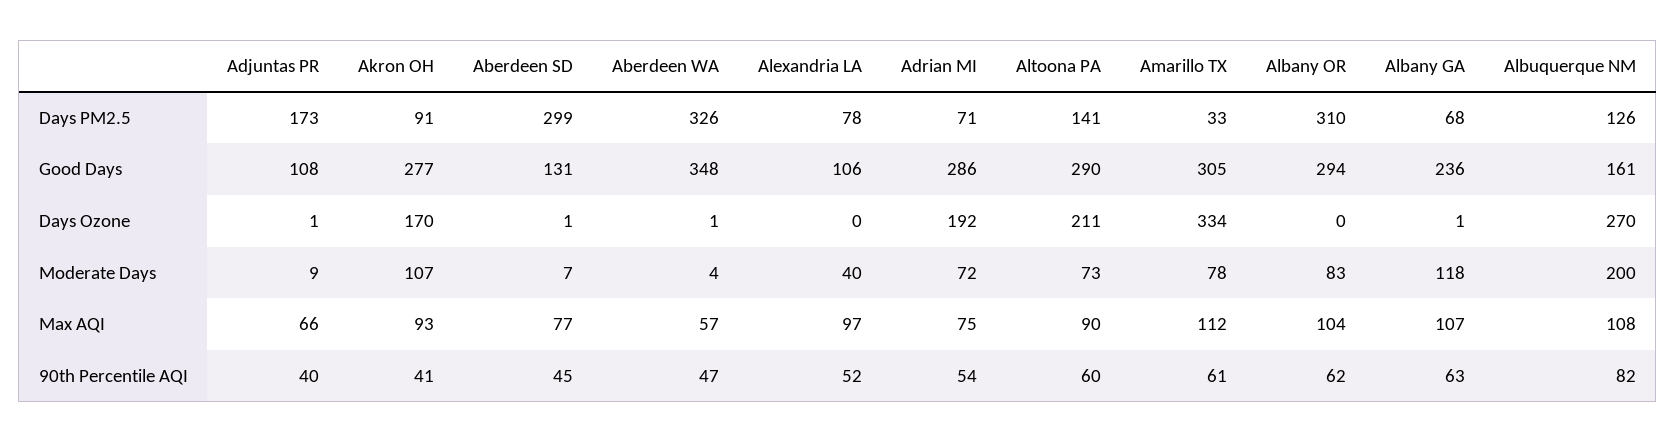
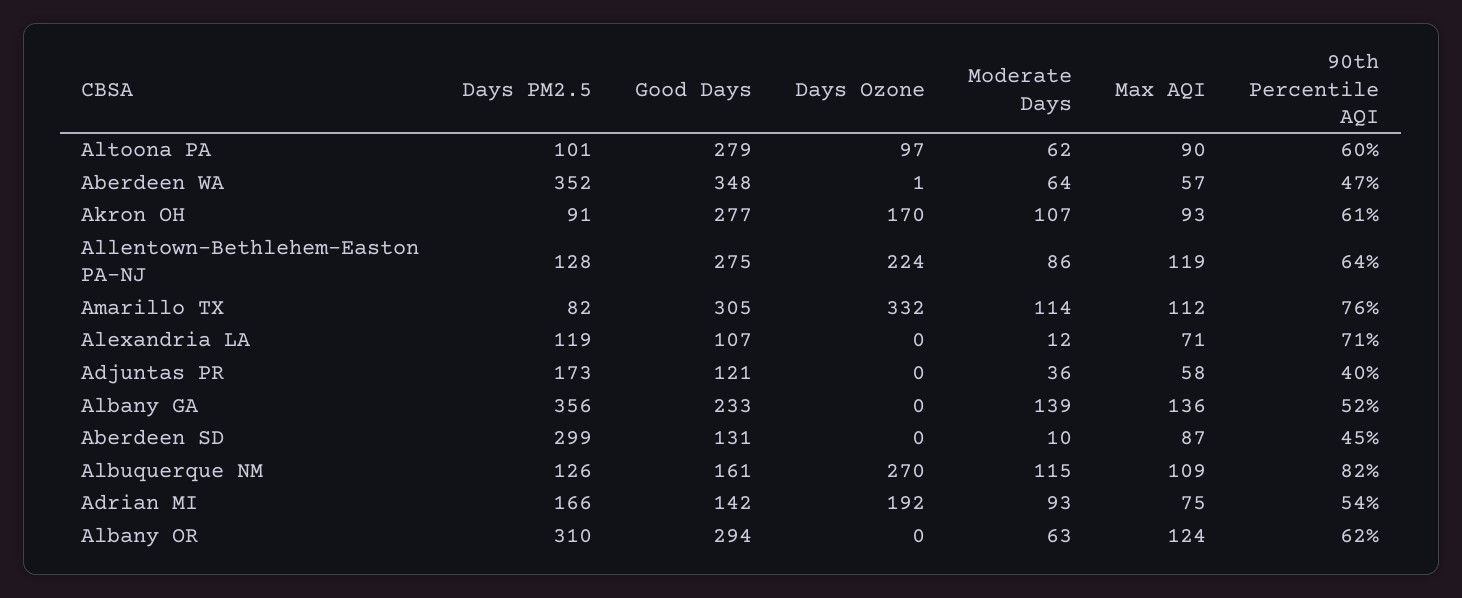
  {
    "Adjuntas PR": {
      "Days PM2.5": 173,
-     "Good Days": 108,
+     "Good Days": 121,
-     "Days Ozone": 1,
+     "Days Ozone": 0,
-     "Moderate Days": 9,
+     "Moderate Days": 36,
-     "Max AQI": 66,
+     "Max AQI": 58,
      "90th Percentile AQI": 40
    },
    "Akron OH": {
      "Days PM2.5": 91,
      "Good Days": 277,
      "Days Ozone": 170,
      "Moderate Days": 107,
      "Max AQI": 93,
-     "90th Percentile AQI": 41
+     "90th Percentile AQI": 61
    },
    "Aberdeen SD": {
      "Days PM2.5": 299,
      "Good Days": 131,
-     "Days Ozone": 1,
+     "Days Ozone": 0,
-     "Moderate Days": 7,
+     "Moderate Days": 10,
-     "Max AQI": 77,
+     "Max AQI": 87,
      "90th Percentile AQI": 45
    },
    "Aberdeen WA": {
-     "Days PM2.5": 326,
+     "Days PM2.5": 352,
      "Good Days": 348,
      "Days Ozone": 1,
-     "Moderate Days": 4,
+     "Moderate Days": 64,
      "Max AQI": 57,
      "90th Percentile AQI": 47
    },
    "Alexandria LA": {
-     "Days PM2.5": 78,
+     "Days PM2.5": 119,
-     "Good Days": 106,
+     "Good Days": 107,
      "Days Ozone": 0,
-     "Moderate Days": 40,
+     "Moderate Days": 12,
-     "Max AQI": 97,
+     "Max AQI": 71,
-     "90th Percentile AQI": 52
+     "90th Percentile AQI": 71
    },
    "Adrian MI": {
-     "Days PM2.5": 71,
+     "Days PM2.5": 166,
-     "Good Days": 286,
+     "Good Days": 142,
      "Days Ozone": 192,
-     "Moderate Days": 72,
+     "Moderate Days": 93,
      "Max AQI": 75,
      "90th Percentile AQI": 54
    },
    "Altoona PA": {
-     "Days PM2.5": 141,
+     "Days PM2.5": 101,
-     "Good Days": 290,
+     "Good Days": 279,
-     "Days Ozone": 211,
+     "Days Ozone": 97,
-     "Moderate Days": 73,
+     "Moderate Days": 62,
      "Max AQI": 90,
      "90th Percentile AQI": 60
    },
    "Amarillo TX": {
-     "Days PM2.5": 33,
+     "Days PM2.5": 82,
      "Good Days": 305,
-     "Days Ozone": 334,
+     "Days Ozone": 332,
-     "Moderate Days": 78,
+     "Moderate Days": 114,
      "Max AQI": 112,
-     "90th Percentile AQI": 61
+     "90th Percentile AQI": 76
    },
    "Albany OR": {
      "Days PM2.5": 310,
      "Good Days": 294,
      "Days Ozone": 0,
-     "Moderate Days": 83,
+     "Moderate Days": 63,
-     "Max AQI": 104,
+     "Max AQI": 124,
      "90th Percentile AQI": 62
    },
    "Albany GA": {
-     "Days PM2.5": 68,
+     "Days PM2.5": 356,
-     "Good Days": 236,
+     "Good Days": 233,
-     "Days Ozone": 1,
+     "Days Ozone": 0,
-     "Moderate Days": 118,
+     "Moderate Days": 139,
-     "Max AQI": 107,
+     "Max AQI": 136,
-     "90th Percentile AQI": 63
+     "90th Percentile AQI": 52
    },
    "Albuquerque NM": {
      "Days PM2.5": 126,
      "Good Days": 161,
      "Days Ozone": 270,
-     "Moderate Days": 200,
+     "Moderate Days": 115,
-     "Max AQI": 108,
+     "Max AQI": 109,
      "90th Percentile AQI": 82
-   }
+   },
+   "Allentown-Bethlehem-Easton PA-NJ": {
+     "Days PM2.5": 128,
+     "Good Days": 275,
+     "Days Ozone": 224,
+     "Moderate Days": 86,
+     "Max AQI": 119,
+     "90th Percentile AQI": 64
+   }
  }

